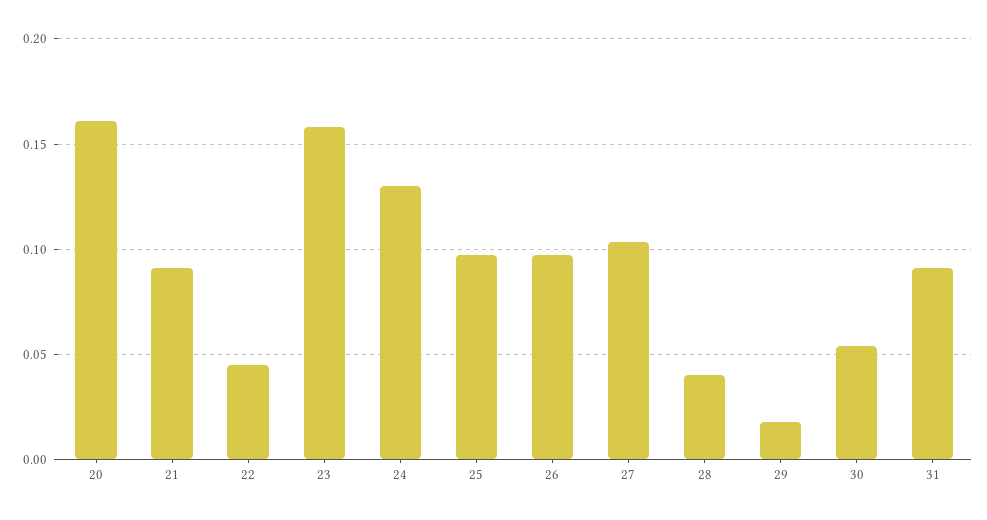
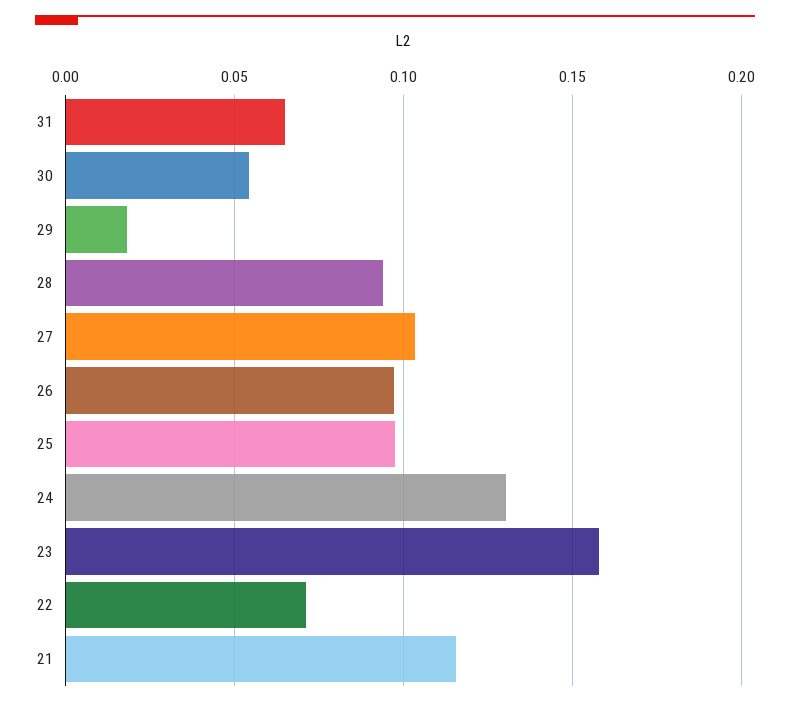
  {
-   "20": 0.16,
-   "21": 0.09,
+   "21": 0.115,
-   "22": 0.045,
+   "22": 0.07,
    "23": 0.16,
    "24": 0.13,
    "25": 0.095,
    "26": 0.095,
    "27": 0.105,
-   "28": 0.04,
+   "28": 0.095,
    "29": 0.02,
    "30": 0.055,
-   "31": 0.09
+   "31": 0.065
  }

